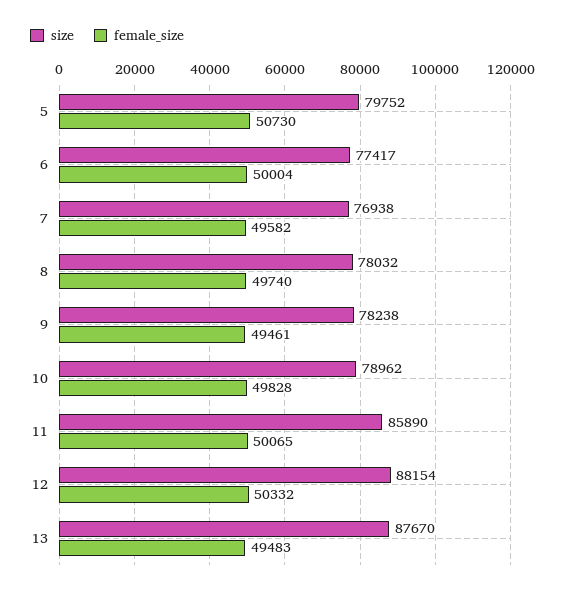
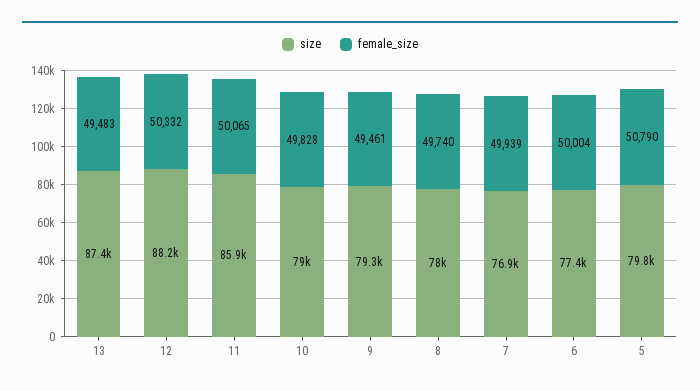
  {
    "size": {
      "5": 79752,
      "6": 77417,
      "7": 76938,
      "8": 78032,
-     "9": 78238,
+     "9": 79300,
      "10": 78962,
      "11": 85890,
      "12": 88154,
-     "13": 87670
+     "13": 87400
    },
    "female_size": {
-     "5": 50730,
+     "5": 50790,
      "6": 50004,
-     "7": 49582,
+     "7": 49939,
      "8": 49740,
      "9": 49461,
      "10": 49828,
      "11": 50065,
      "12": 50332,
      "13": 49483
    }
  }

